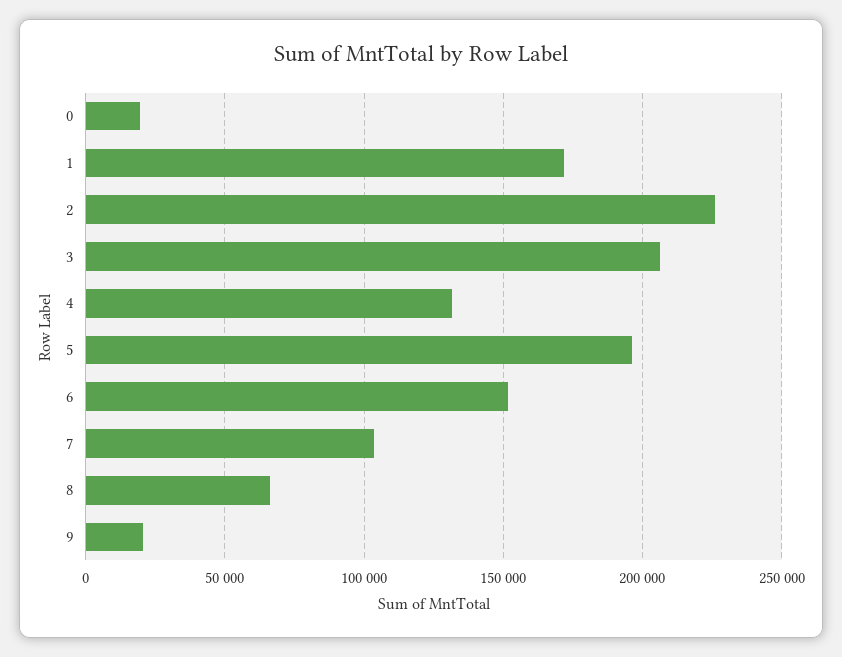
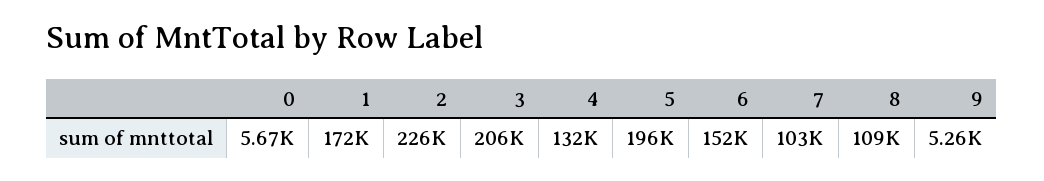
  {
-   "0": 20000,
+   "0": 5670,
    "1": 172000,
    "2": 226000,
    "3": 206000,
    "4": 132000,
    "5": 196000,
    "6": 152000,
    "7": 103000,
-   "8": 65000,
+   "8": 109000,
-   "9": 20000
+   "9": 5260
  }

